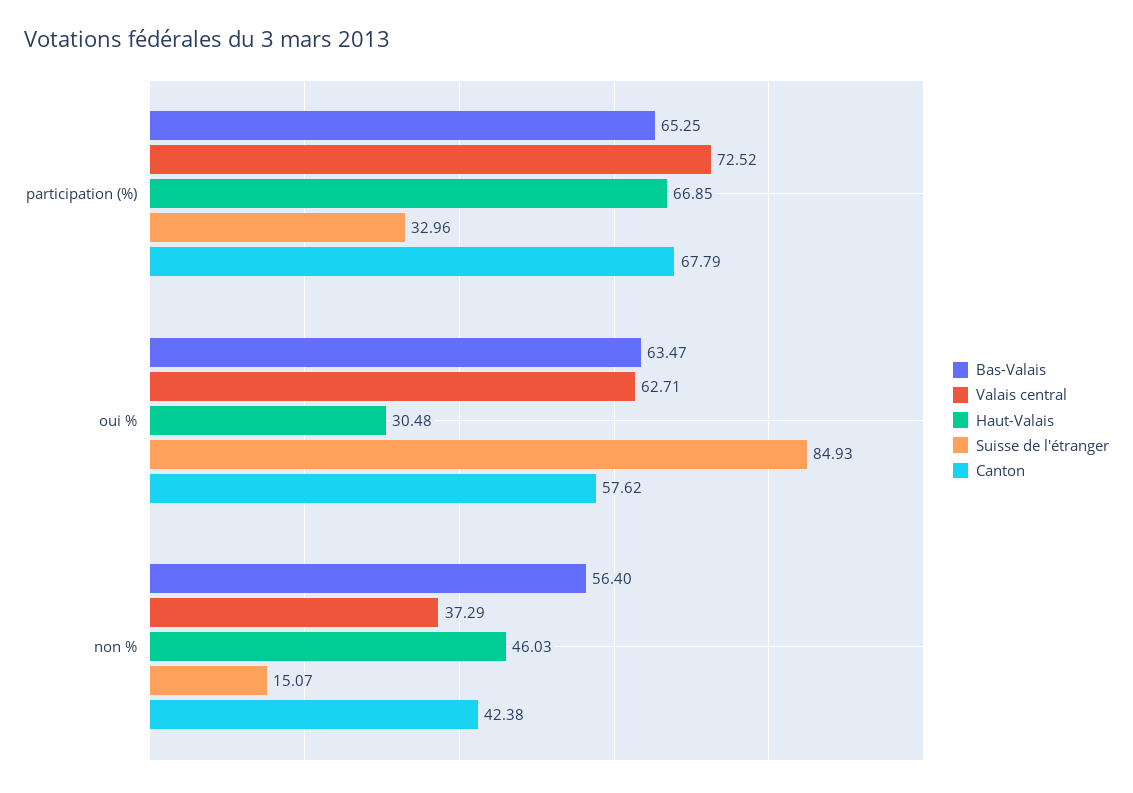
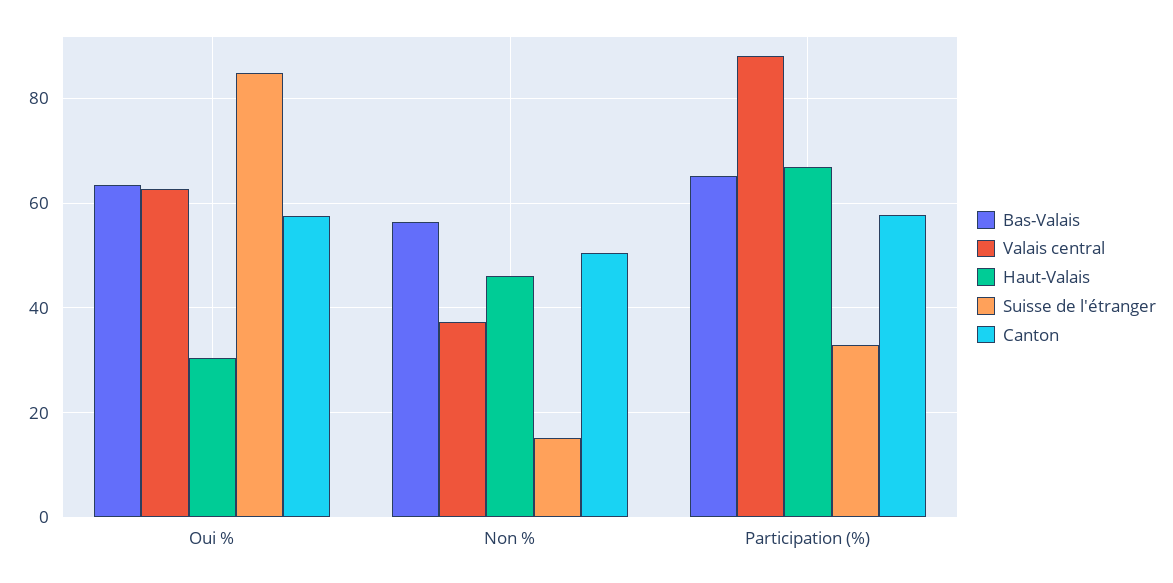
  {
    "Bas-Valais": {
      "participation (%)": 65.25,
      "oui %": 63.47,
      "non %": 56.4
    },
    "Valais central": {
-     "participation (%)": 72.52,
+     "participation (%)": 88,
      "oui %": 62.71,
      "non %": 37.29
    },
    "Haut-Valais": {
      "participation (%)": 66.85,
      "oui %": 30.48,
      "non %": 46.03
    },
    "Suisse de l'étranger": {
      "participation (%)": 32.96,
      "oui %": 84.93,
      "non %": 15.07
    },
    "Canton": {
-     "participation (%)": 67.79,
+     "participation (%)": 58,
      "oui %": 57.62,
-     "non %": 42.38
+     "non %": 50
    }
  }

